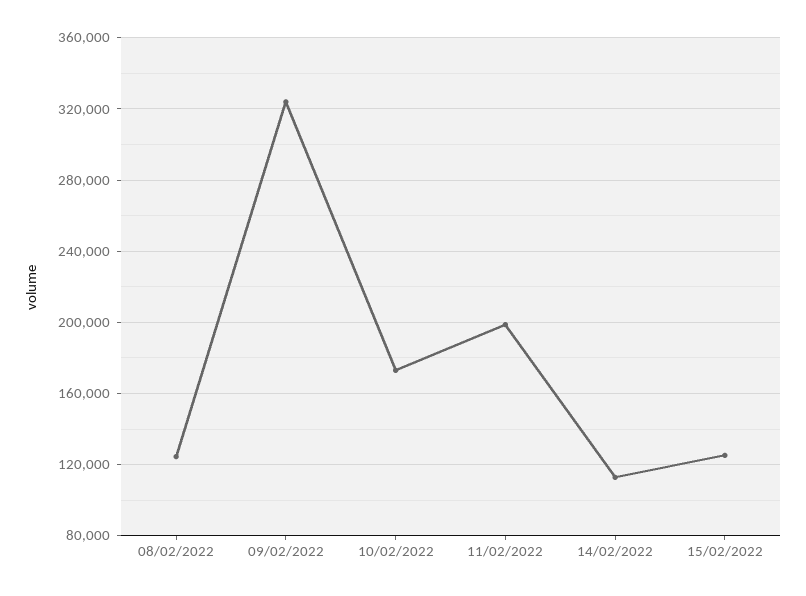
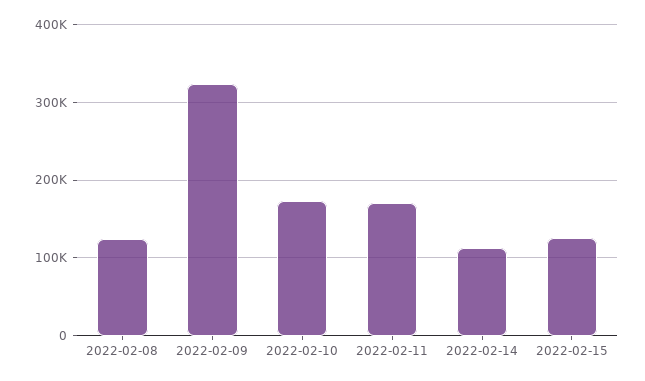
  {
    "08/02/2022": 125000,
    "09/02/2022": 325000,
    "10/02/2022": 175000,
-   "11/02/2022": 200000,
+   "11/02/2022": 170000,
    "14/02/2022": 115000,
    "15/02/2022": 125000
  }

